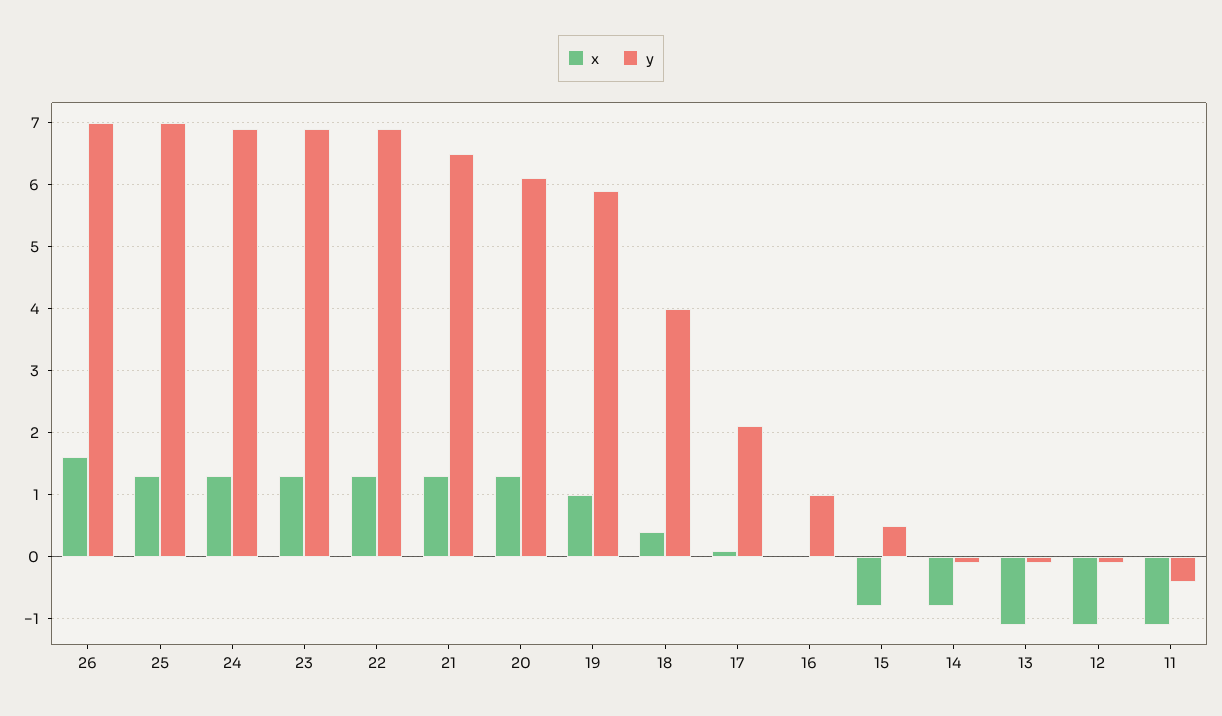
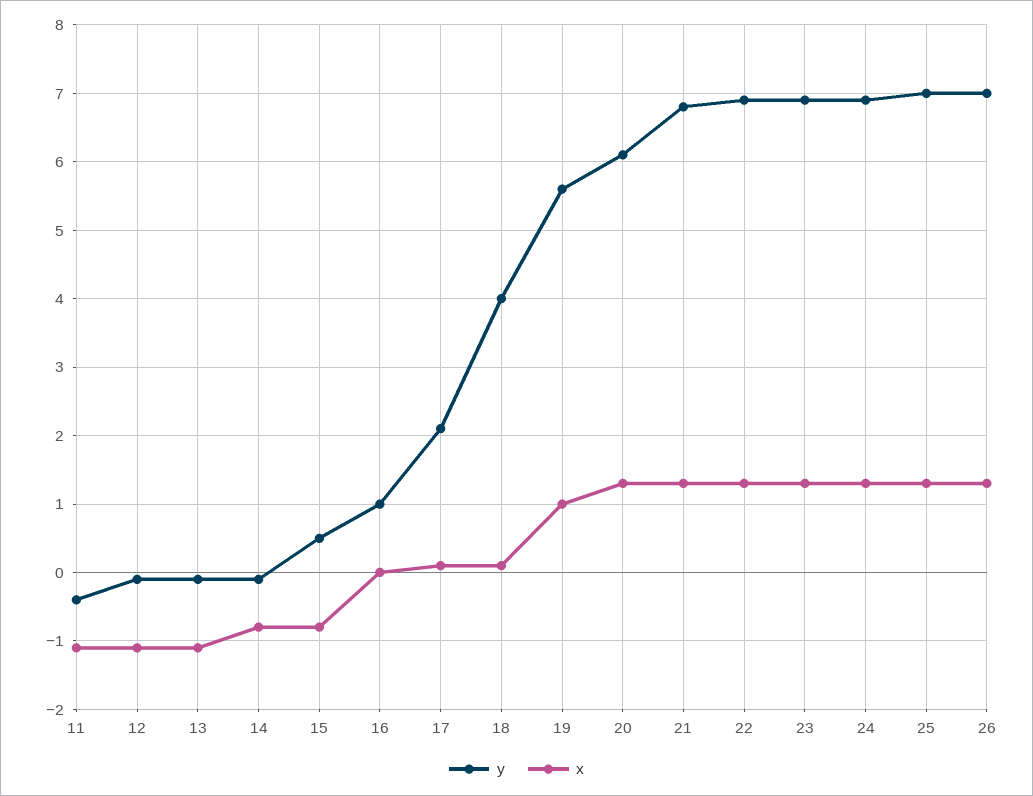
  {
    "x": {
-     "26": 1.6,
+     "26": 1.3,
      "25": 1.3,
      "24": 1.3,
      "23": 1.3,
      "22": 1.3,
      "21": 1.3,
      "20": 1.3,
      "19": 1,
-     "18": 0.4,
+     "18": 0.1,
      "17": 0.1,
      "16": 0,
      "15": -0.8,
      "14": -0.8,
      "13": -1.1,
      "12": -1.1,
      "11": -1.1
    },
    "y": {
      "26": 7,
      "25": 7,
      "24": 6.9,
      "23": 6.9,
      "22": 6.9,
-     "21": 6.5,
+     "21": 6.8,
      "20": 6.1,
-     "19": 5.9,
+     "19": 5.6,
      "18": 4,
      "17": 2.1,
      "16": 1,
      "15": 0.5,
      "14": -0.1,
      "13": -0.1,
      "12": -0.1,
      "11": -0.4
    }
  }

